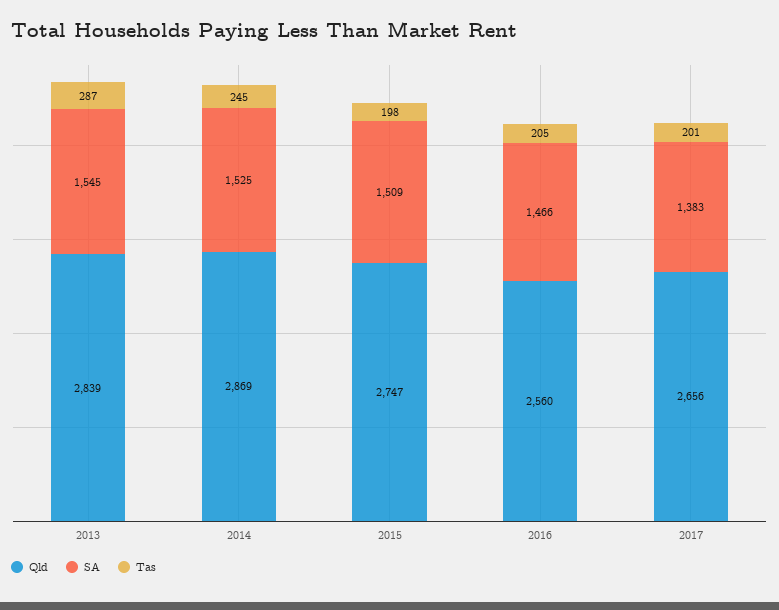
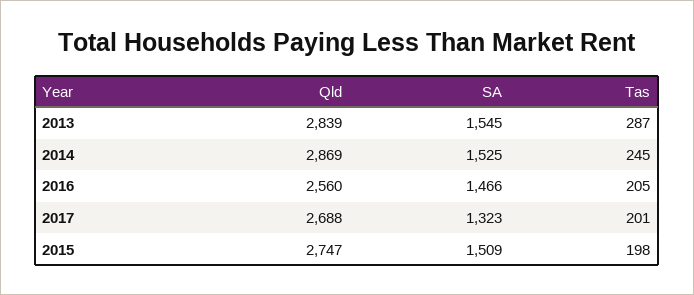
  {
    "Qld": {
      "2013": 2839,
      "2014": 2869,
      "2015": 2747,
      "2016": 2560,
-     "2017": 2656
+     "2017": 2688
    },
    "SA": {
      "2013": 1545,
      "2014": 1525,
      "2015": 1509,
      "2016": 1466,
-     "2017": 1383
+     "2017": 1323
    },
    "Tas": {
      "2013": 287,
      "2014": 245,
      "2015": 198,
      "2016": 205,
      "2017": 201
    }
  }

